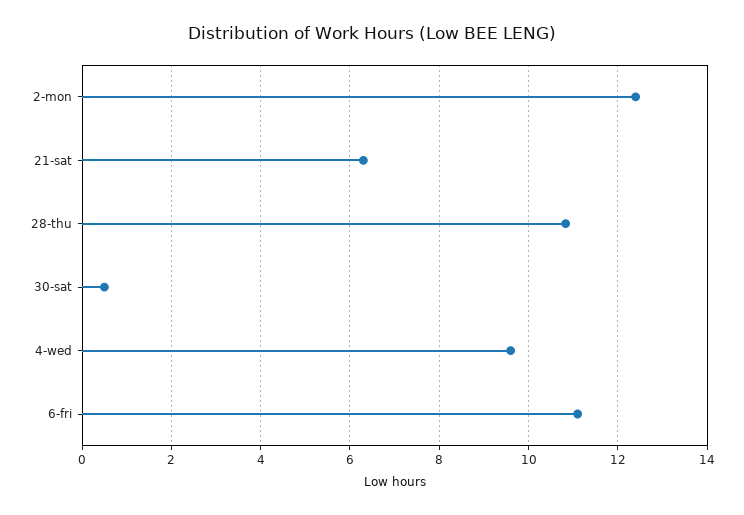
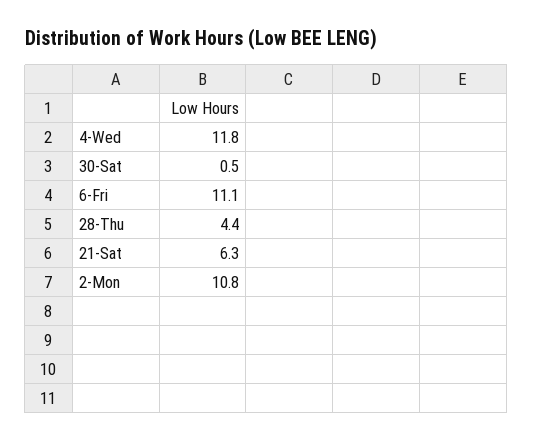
  {
-   "2-mon": 12.4,
+   "2-mon": 10.8,
    "21-sat": 6.3,
-   "28-thu": 10.8,
+   "28-thu": 4.4,
    "30-sat": 0.5,
-   "4-wed": 9.6,
+   "4-wed": 11.8,
    "6-fri": 11.1
  }

